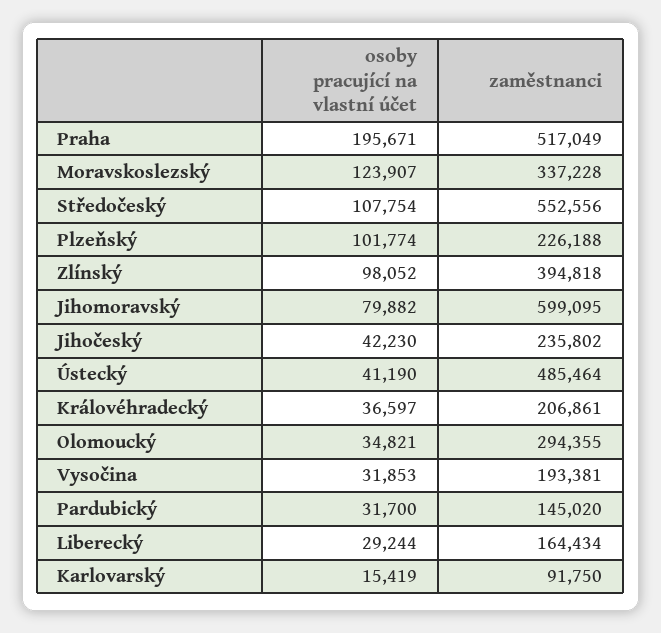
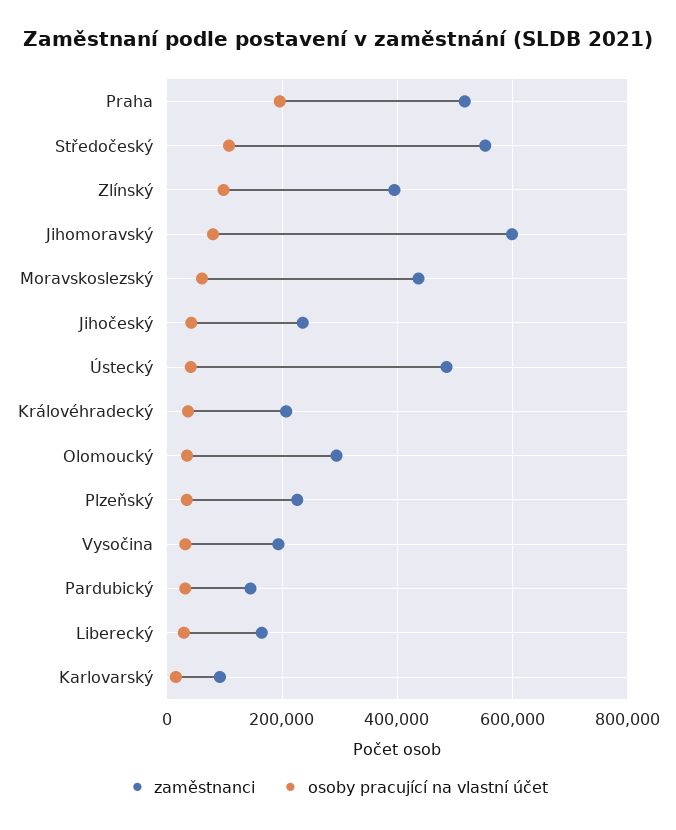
  {
    "osoby pracující na vlastní účet": {
      "Praha": 195671,
-     "Moravskoslezský": 123907,
+     "Moravskoslezský": 60000,
      "Středočeský": 107754,
-     "Plzeňský": 101774,
+     "Plzeňský": 40000,
      "Zlínský": 98052,
      "Jihomoravský": 79882,
      "Jihočeský": 42230,
      "Ústecký": 41190,
      "Královéhradecký": 36597,
      "Olomoucký": 34821,
      "Vysočina": 31853,
      "Pardubický": 31700,
      "Liberecký": 29244,
      "Karlovarský": 15419
    },
    "zaměstnanci": {
      "Praha": 517049,
-     "Moravskoslezský": 337228,
+     "Moravskoslezský": 440000,
      "Středočeský": 552556,
      "Plzeňský": 226188,
      "Zlínský": 394818,
      "Jihomoravský": 599095,
      "Jihočeský": 235802,
      "Ústecký": 485464,
      "Královéhradecký": 206861,
      "Olomoucký": 294355,
      "Vysočina": 193381,
      "Pardubický": 145020,
      "Liberecký": 164434,
      "Karlovarský": 91750
    }
  }

